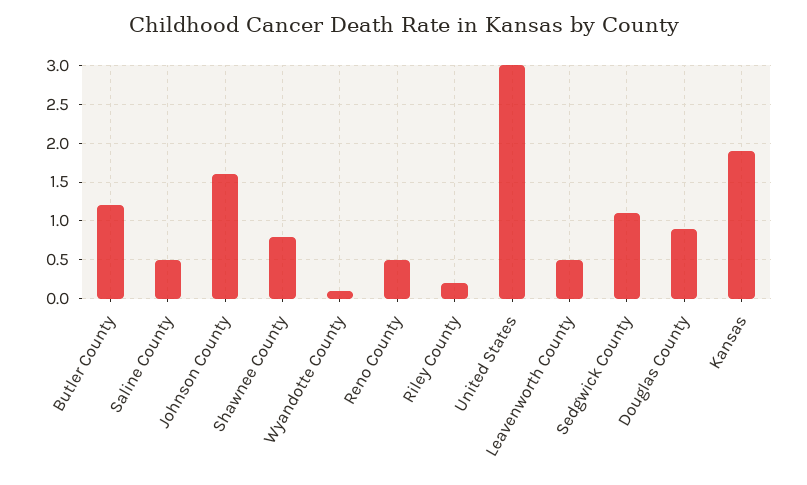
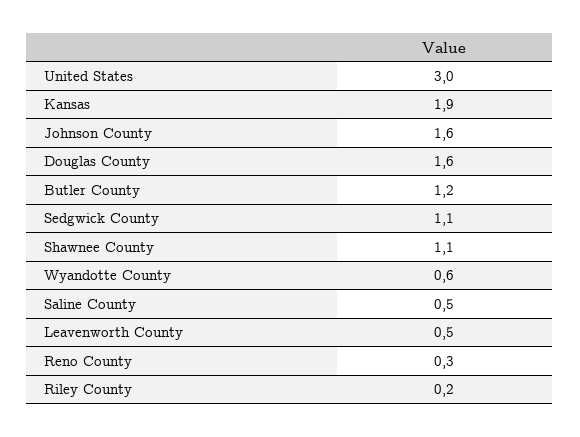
  {
    "Butler County": 1.2,
    "Saline County": 0.5,
    "Johnson County": 1.6,
-   "Shawnee County": 0.8,
+   "Shawnee County": 1.1,
-   "Wyandotte County": 0.1,
+   "Wyandotte County": 0.6,
-   "Reno County": 0.5,
+   "Reno County": 0.3,
    "Riley County": 0.2,
    "United States": 3,
    "Leavenworth County": 0.5,
    "Sedgwick County": 1.1,
-   "Douglas County": 0.9,
+   "Douglas County": 1.6,
    "Kansas": 1.9
  }

